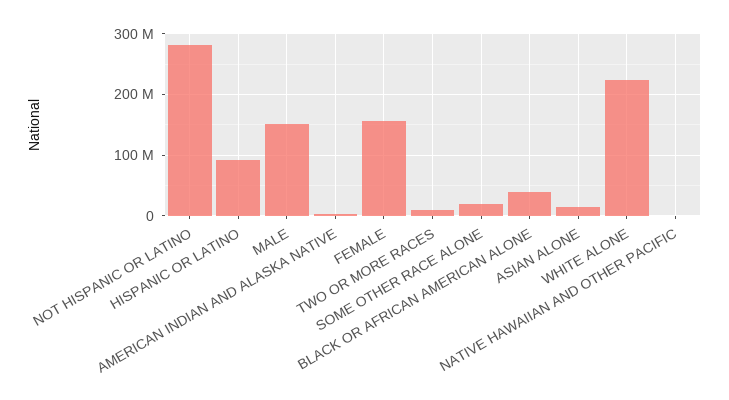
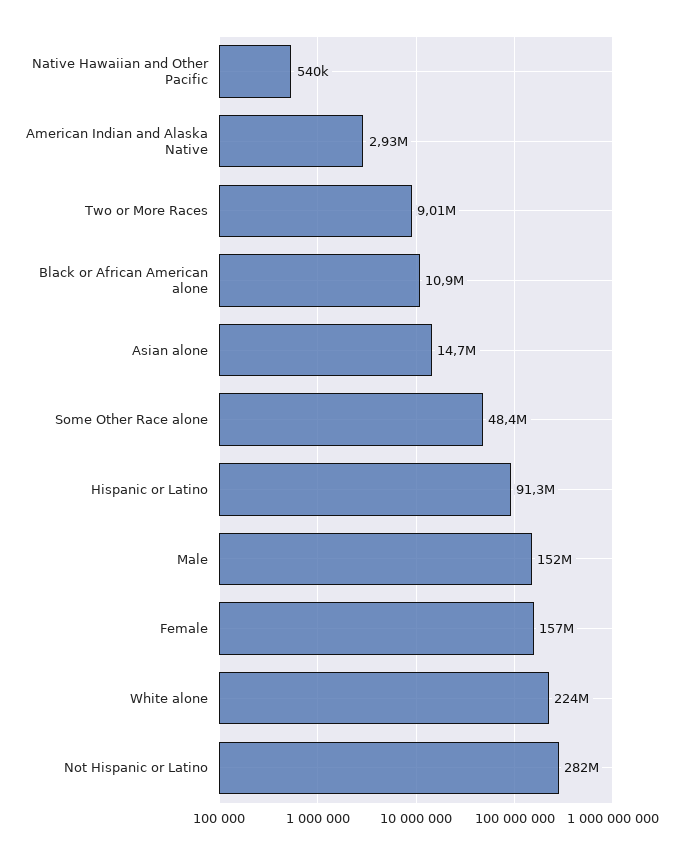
  {
    "NOT HISPANIC OR LATINO": 282000000,
    "HISPANIC OR LATINO": 91300000,
    "MALE": 152000000,
    "AMERICAN INDIAN AND ALASKA NATIVE": 2930000,
    "FEMALE": 157000000,
    "TWO OR MORE RACES": 9010000,
-   "SOME OTHER RACE ALONE": 20000000,
+   "SOME OTHER RACE ALONE": 48400000,
-   "BLACK OR AFRICAN AMERICAN ALONE": 40000000,
+   "BLACK OR AFRICAN AMERICAN ALONE": 10900000,
    "ASIAN ALONE": 14700000,
    "WHITE ALONE": 224000000,
    "NATIVE HAWAIIAN AND OTHER PACIFIC": 540000
  }

